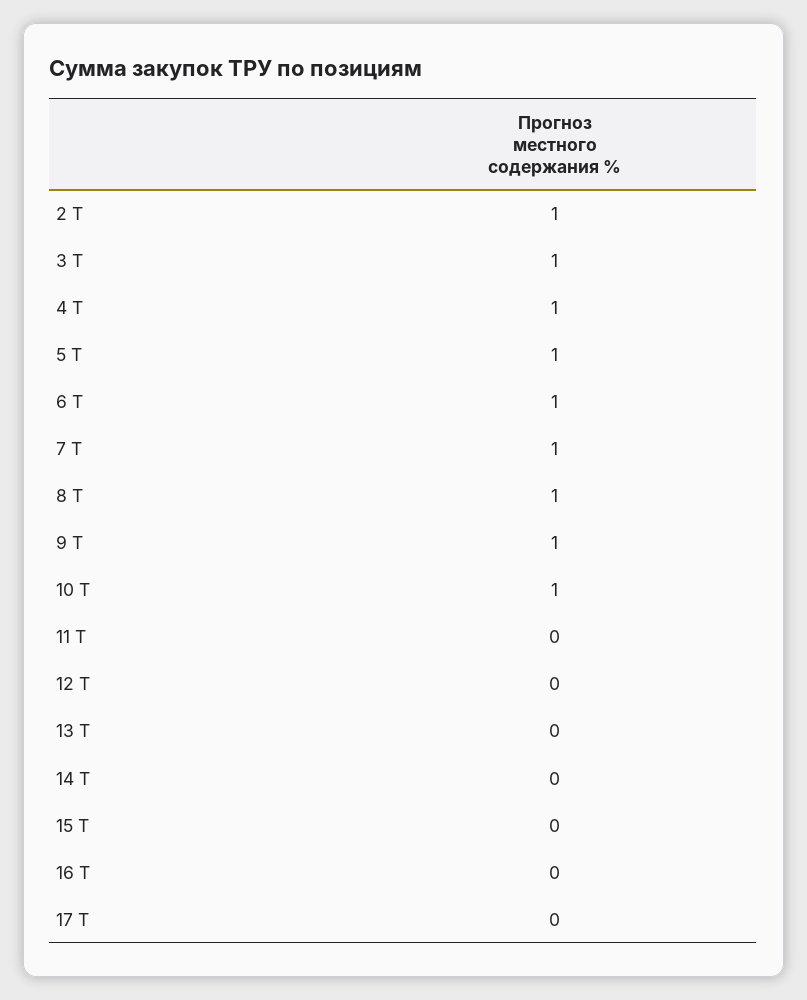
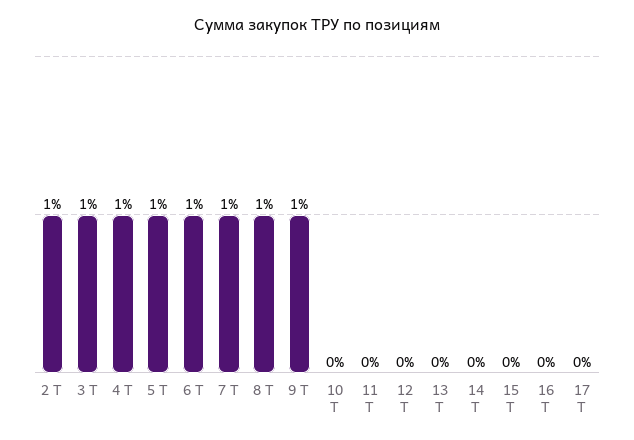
  {
    "2 Т": 1,
    "3 Т": 1,
    "4 Т": 1,
    "5 Т": 1,
    "6 Т": 1,
    "7 Т": 1,
    "8 Т": 1,
    "9 Т": 1,
-   "10 Т": 1,
+   "10 Т": 0,
    "11 Т": 0,
    "12 Т": 0,
    "13 Т": 0,
    "14 Т": 0,
    "15 Т": 0,
    "16 Т": 0,
    "17 Т": 0
  }

